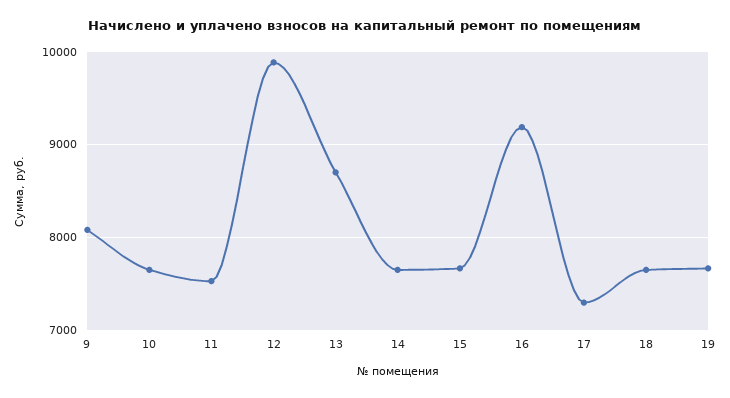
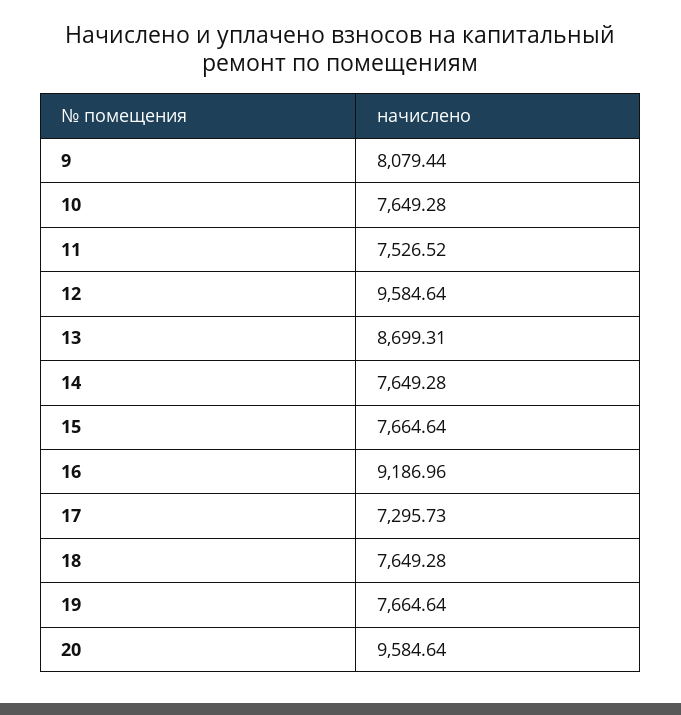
  {
    "9": 8079.44,
    "10": 7649.28,
    "11": 7526.52,
-   "12": 9900,
+   "12": 9584.64,
    "13": 8699.31,
    "14": 7649.28,
    "15": 7664.64,
    "16": 9186.96,
    "17": 7295.73,
    "18": 7649.28,
-   "19": 7664.64
+   "19": 7664.64,
+   "20": 9584.64
  }

